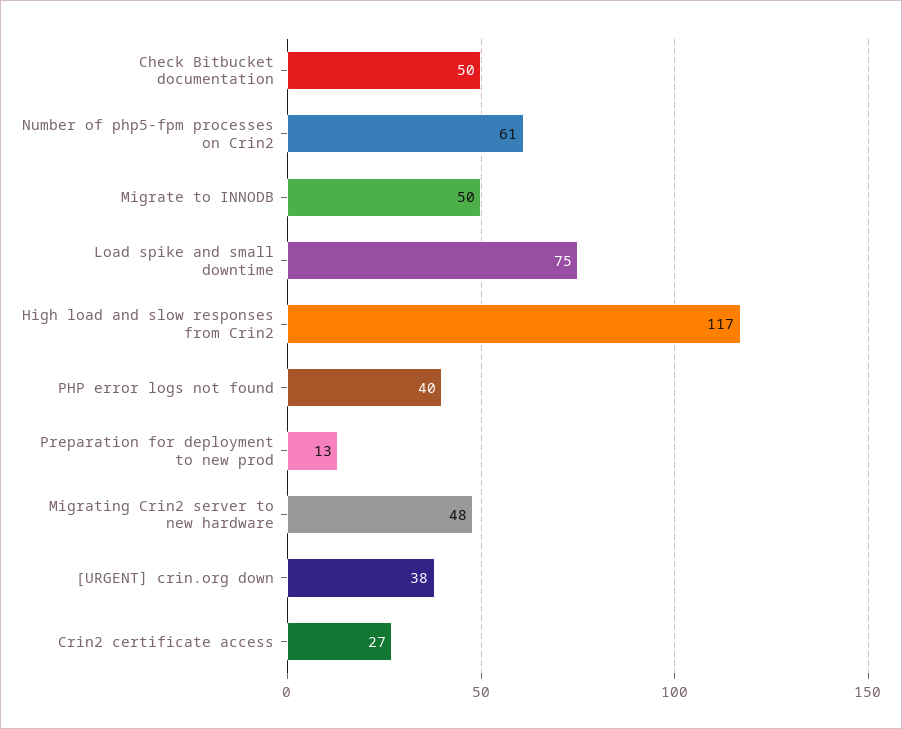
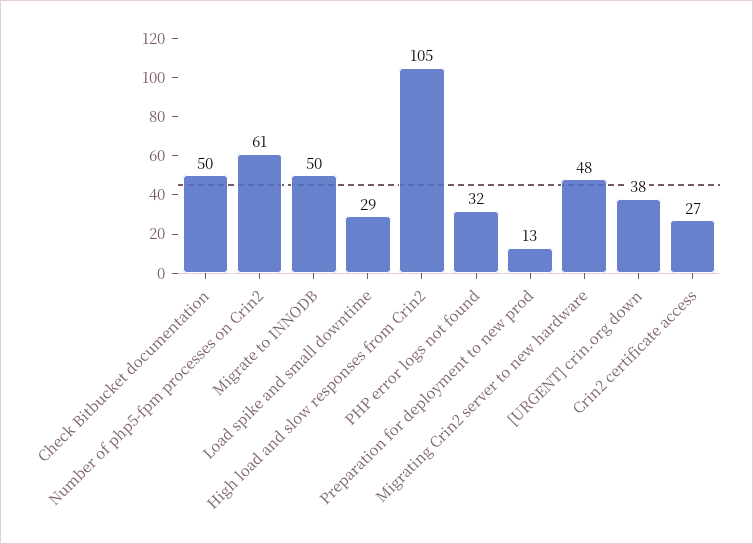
  {
    "Check Bitbucket documentation": 50,
    "Number of php5-fpm processes on Crin2": 61,
    "Migrate to INNODB": 50,
-   "Load spike and small downtime": 75,
+   "Load spike and small downtime": 29,
-   "High load and slow responses from Crin2": 117,
+   "High load and slow responses from Crin2": 105,
-   "PHP error logs not found": 40,
+   "PHP error logs not found": 32,
    "Preparation for deployment to new prod": 13,
    "Migrating Crin2 server to new hardware": 48,
    "[URGENT] crin.org down": 38,
    "Crin2 certificate access": 27
  }

